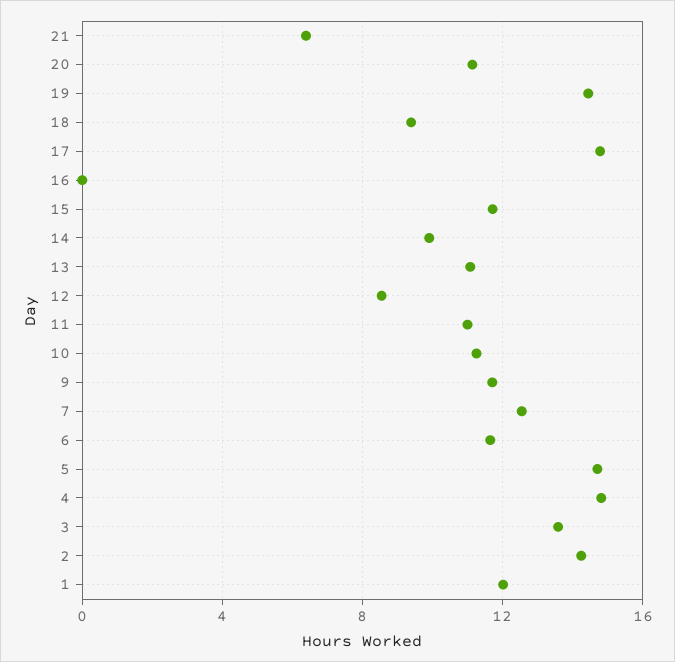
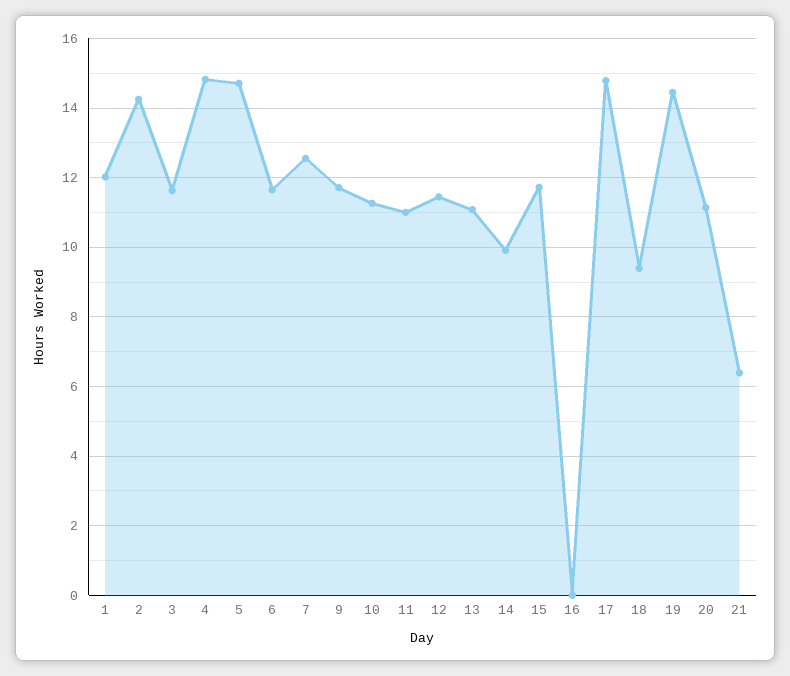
  {
    "21": 6.4,
    "20": 11.2,
    "19": 14.4,
    "18": 9.4,
    "17": 14.8,
    "16": 0,
    "15": 11.8,
    "14": 10,
    "13": 11,
-   "12": 8.5,
+   "12": 11.4,
    "11": 11,
    "10": 11.2,
    "9": 11.8,
    "7": 12.6,
    "6": 11.6,
    "5": 14.8,
    "4": 14.8,
-   "3": 13.5,
+   "3": 11.6,
    "2": 14.2,
    "1": 12
  }

